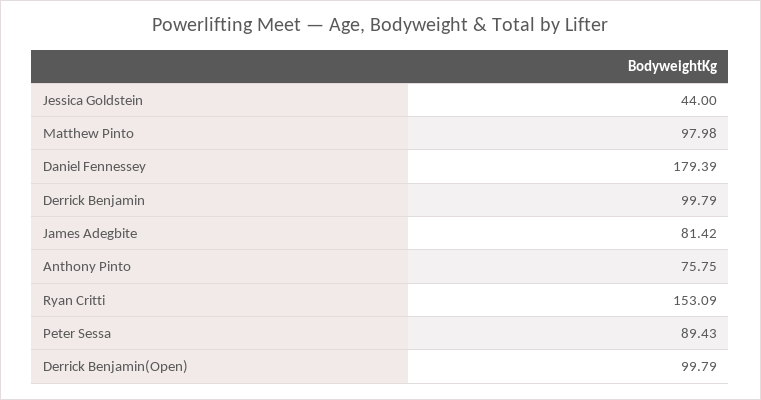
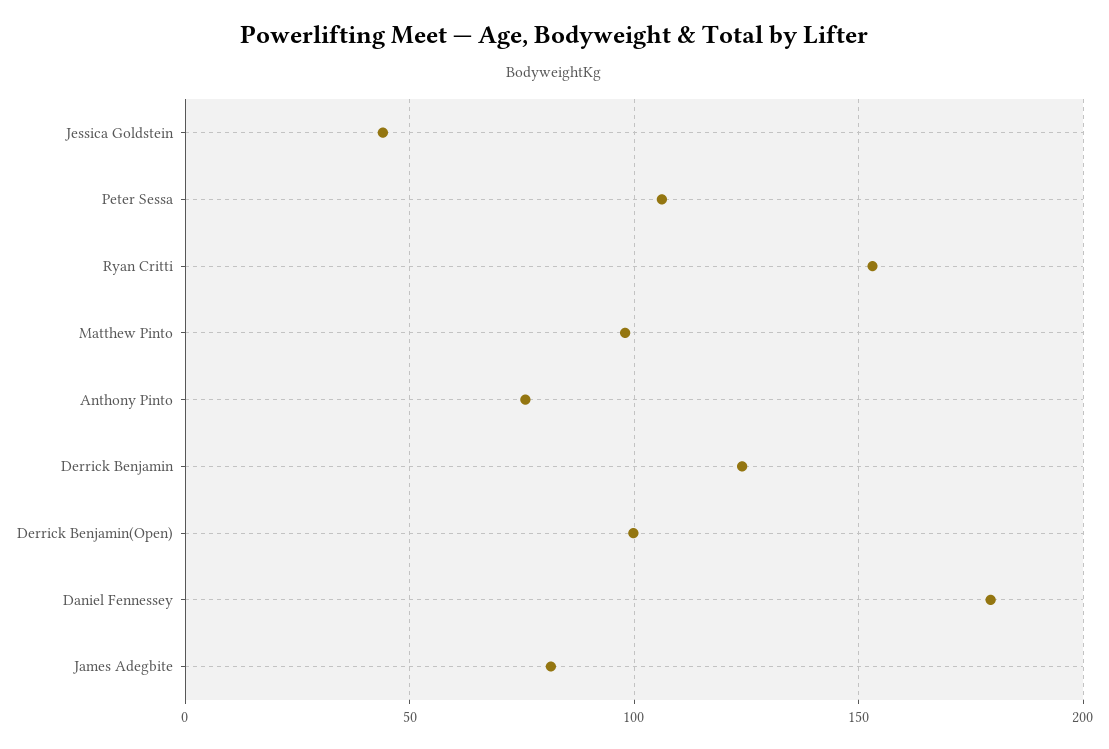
  {
    "Jessica Goldstein": 44,
    "Matthew Pinto": 97.98,
    "Daniel Fennessey": 179.39,
-   "Derrick Benjamin": 99.79,
+   "Derrick Benjamin": 125,
    "James Adegbite": 81.42,
    "Anthony Pinto": 75.75,
    "Ryan Critti": 153.09,
-   "Peter Sessa": 89.43,
+   "Peter Sessa": 105,
    "Derrick Benjamin(Open)": 99.79
  }

